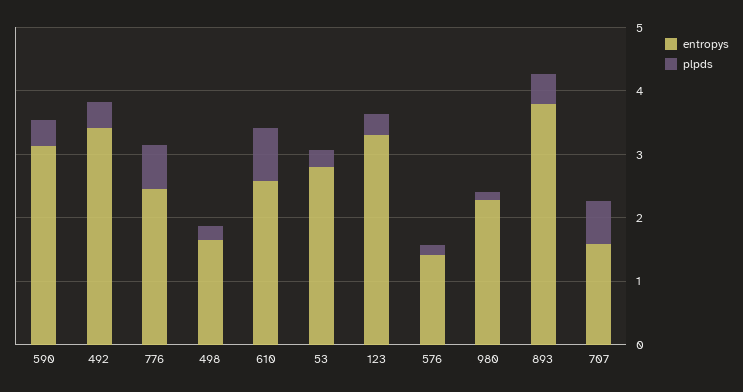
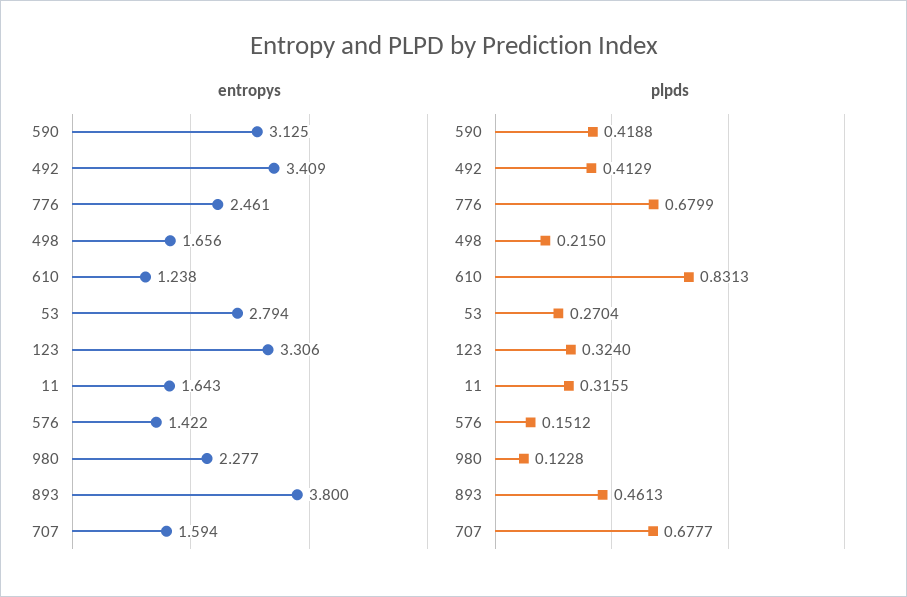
  {
    "entropys": {
      "590": 3.125,
      "492": 3.409,
      "776": 2.461,
      "498": 1.656,
-     "610": 2.6,
+     "610": 1.238,
      "53": 2.794,
      "123": 3.306,
      "576": 1.422,
      "980": 2.277,
      "893": 3.8,
-     "707": 1.594
+     "707": 1.594,
+     "11": 1.643
    },
    "plpds": {
      "590": 0.4188,
      "492": 0.4129,
      "776": 0.6799,
      "498": 0.215,
      "610": 0.8313,
      "53": 0.2704,
      "123": 0.324,
      "576": 0.1512,
      "980": 0.1228,
      "893": 0.4613,
-     "707": 0.6777
+     "707": 0.6777,
+     "11": 0.3155
    }
  }

